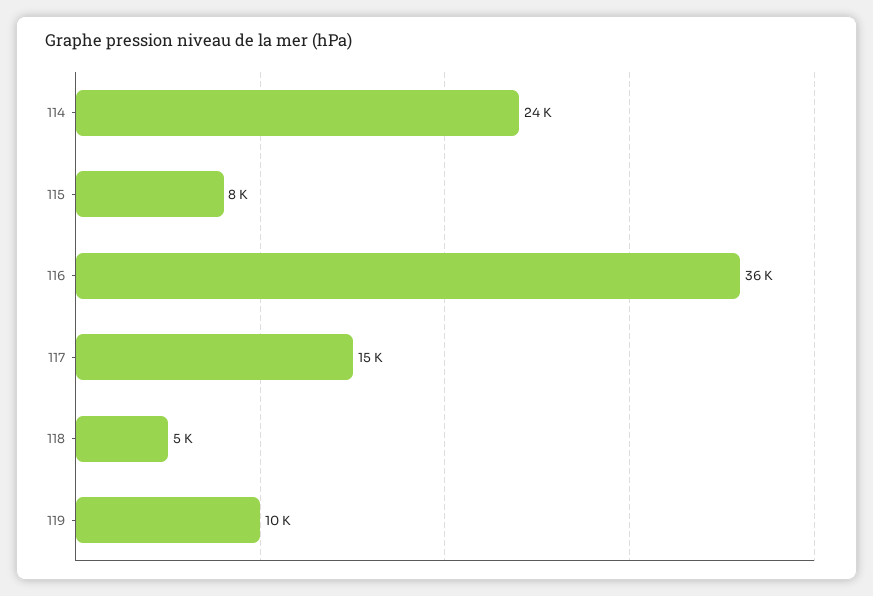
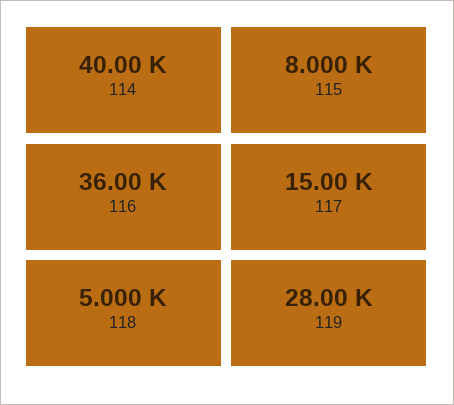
  {
-   "114": 24000,
+   "114": 40000,
    "115": 8000,
    "116": 36000,
    "117": 15000,
    "118": 5000,
-   "119": 10000
+   "119": 28000
  }

